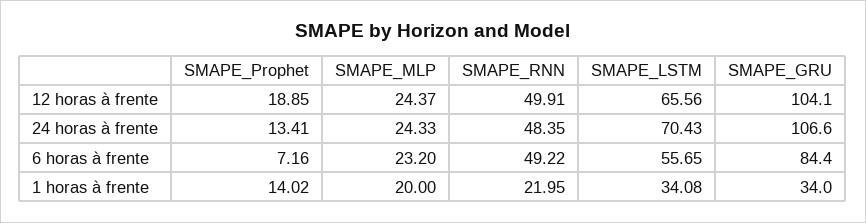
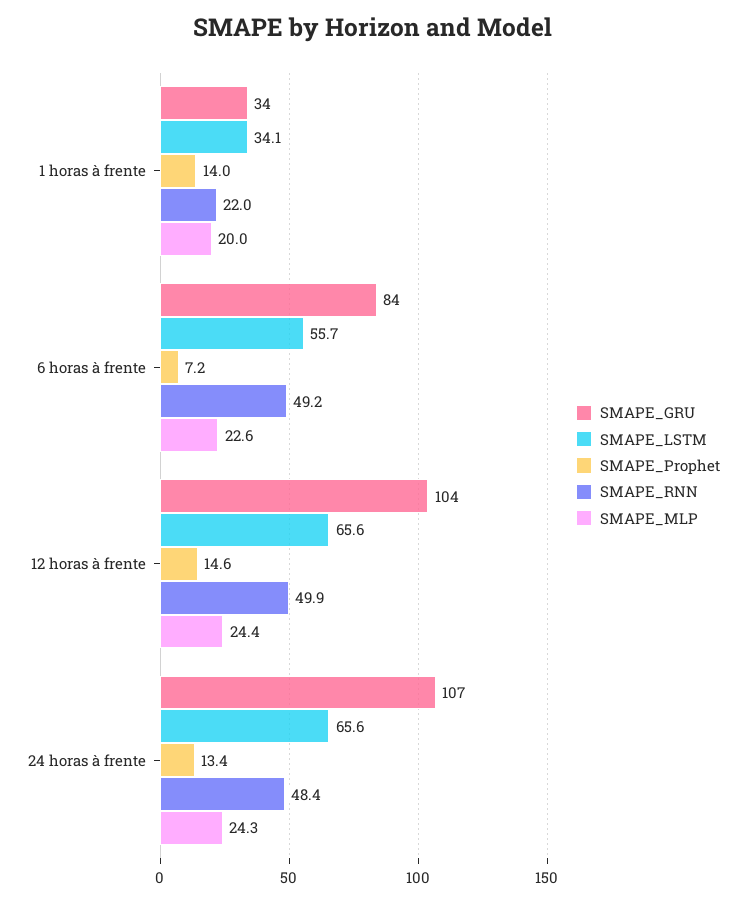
  {
    "SMAPE_Prophet": {
-     "12 horas à frente": 18.85,
+     "12 horas à frente": 14.6,
      "24 horas à frente": 13.41,
      "6 horas à frente": 7.16,
      "1 horas à frente": 14.02
    },
    "SMAPE_MLP": {
      "12 horas à frente": 24.37,
      "24 horas à frente": 24.33,
-     "6 horas à frente": 23.2,
+     "6 horas à frente": 22.6,
      "1 horas à frente": 20
    },
    "SMAPE_RNN": {
      "12 horas à frente": 49.91,
      "24 horas à frente": 48.35,
      "6 horas à frente": 49.22,
      "1 horas à frente": 21.95
    },
    "SMAPE_LSTM": {
      "12 horas à frente": 65.56,
-     "24 horas à frente": 70.43,
+     "24 horas à frente": 65.6,
      "6 horas à frente": 55.65,
      "1 horas à frente": 34.08
    },
    "SMAPE_GRU": {
      "12 horas à frente": 104.1,
      "24 horas à frente": 106.6,
      "6 horas à frente": 84.4,
      "1 horas à frente": 34
    }
  }

